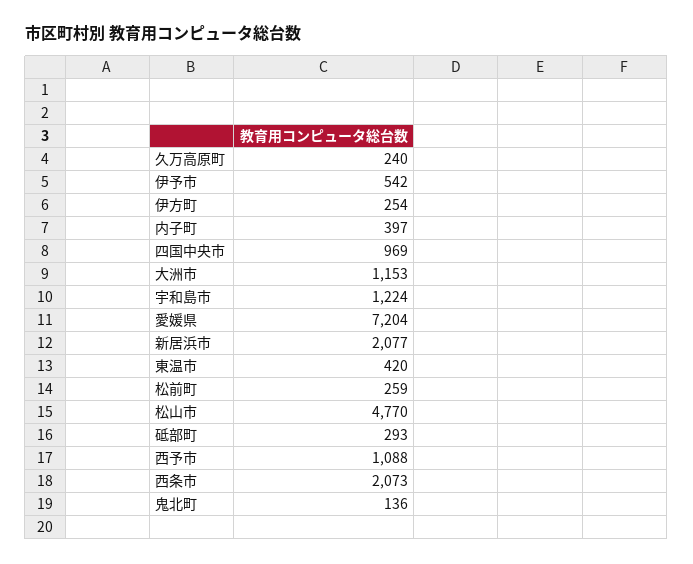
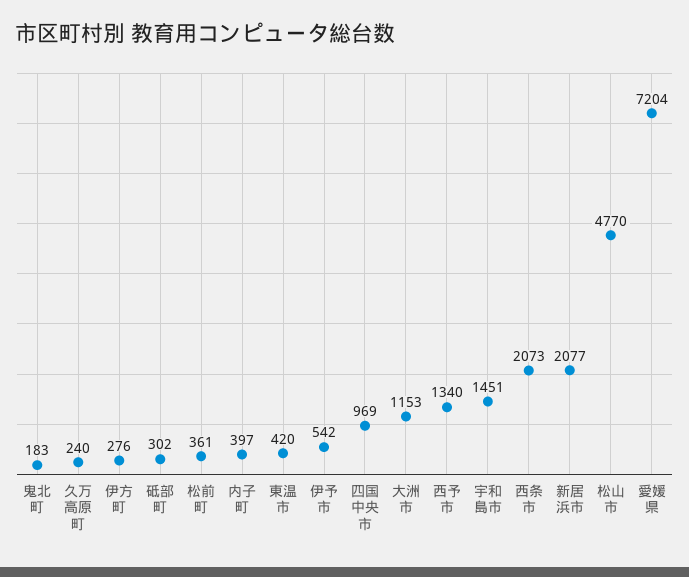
  {
    "久万高原町": 240,
    "伊予市": 542,
-   "伊方町": 254,
+   "伊方町": 276,
    "内子町": 397,
    "四国中央市": 969,
    "大洲市": 1153,
-   "宇和島市": 1224,
+   "宇和島市": 1451,
    "愛媛県": 7204,
    "新居浜市": 2077,
    "東温市": 420,
-   "松前町": 259,
+   "松前町": 361,
    "松山市": 4770,
-   "砥部町": 293,
+   "砥部町": 302,
-   "西予市": 1088,
+   "西予市": 1340,
    "西条市": 2073,
-   "鬼北町": 136
+   "鬼北町": 183
  }

